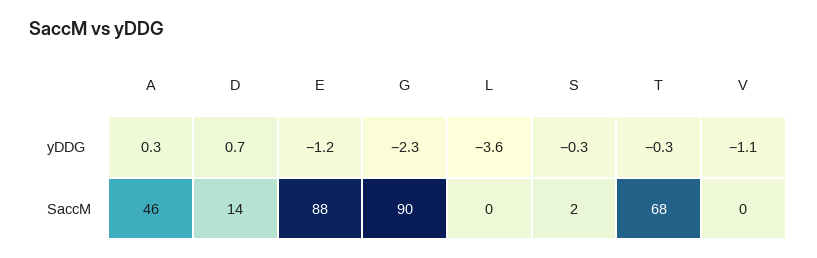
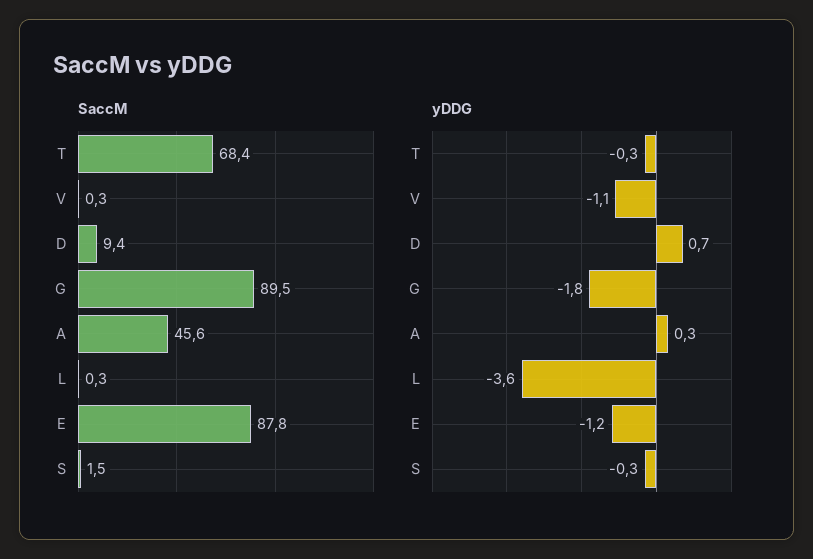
  {
    "yDDG": {
      "A": 0.3,
      "D": 0.7,
      "E": -1.2,
-     "G": -2.3,
+     "G": -1.8,
      "L": -3.6,
      "S": -0.3,
      "T": -0.3,
      "V": -1.1
    },
    "SaccM": {
      "A": 45.6,
-     "D": 14,
+     "D": 9.4,
      "E": 87.8,
      "G": 89.5,
      "L": 0.3,
      "S": 1.5,
      "T": 68.4,
      "V": 0.3
    }
  }

